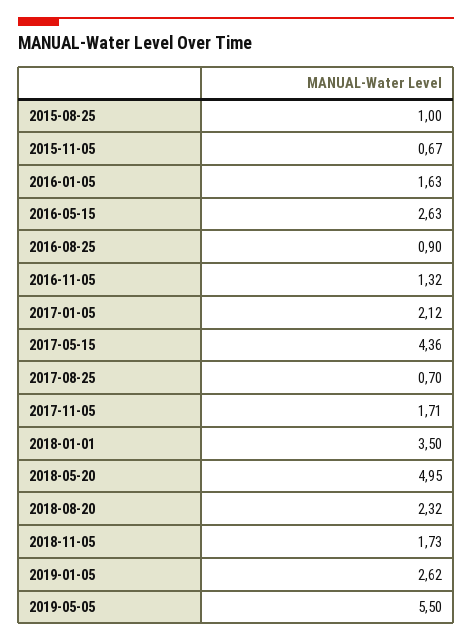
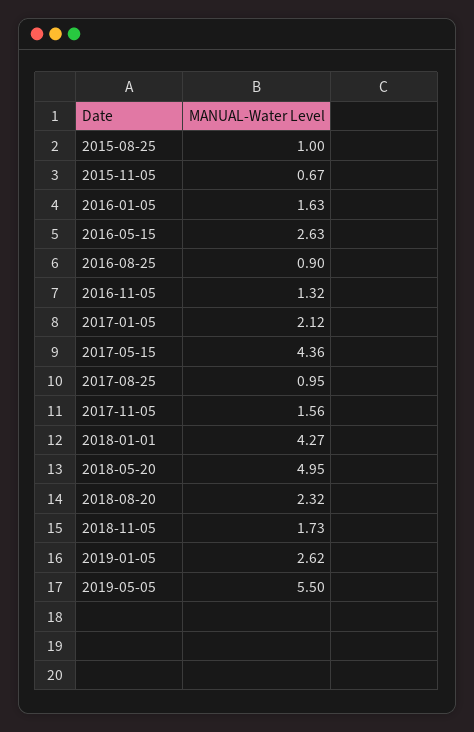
  {
    "2015-08-25": 1,
    "2015-11-05": 0.67,
    "2016-01-05": 1.63,
    "2016-05-15": 2.63,
    "2016-08-25": 0.9,
    "2016-11-05": 1.32,
    "2017-01-05": 2.12,
    "2017-05-15": 4.36,
-   "2017-08-25": 0.7,
+   "2017-08-25": 0.95,
-   "2017-11-05": 1.71,
+   "2017-11-05": 1.56,
-   "2018-01-01": 3.5,
+   "2018-01-01": 4.27,
    "2018-05-20": 4.95,
    "2018-08-20": 2.32,
    "2018-11-05": 1.73,
    "2019-01-05": 2.62,
    "2019-05-05": 5.5
  }

